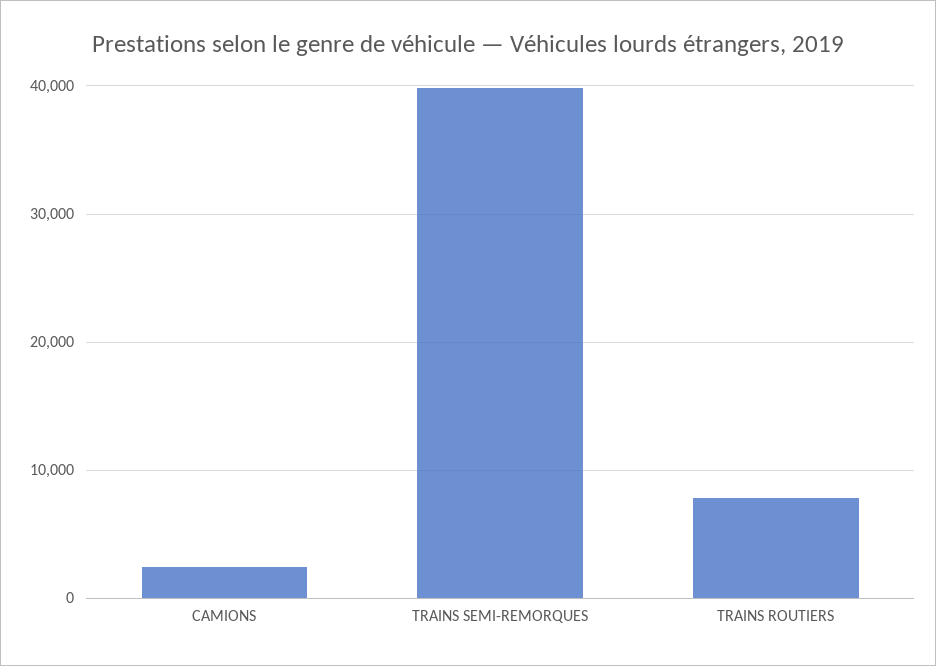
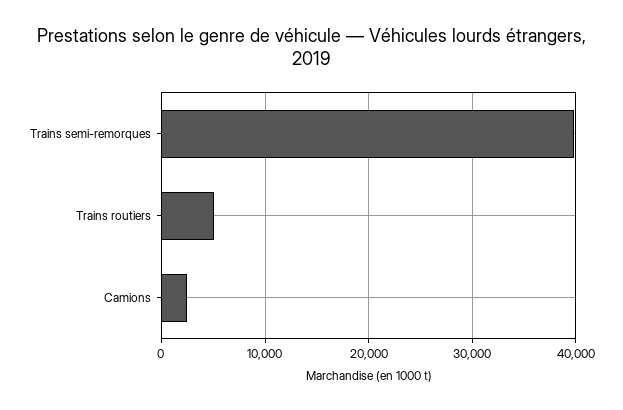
  {
    "CAMIONS": 2000,
    "TRAINS SEMI-REMORQUES": 40000,
-   "TRAINS ROUTIERS": 8000
+   "TRAINS ROUTIERS": 5000
  }

